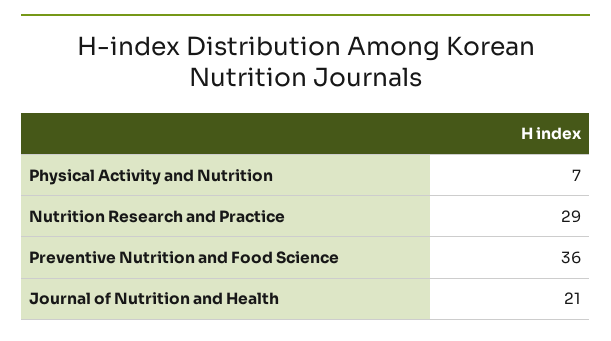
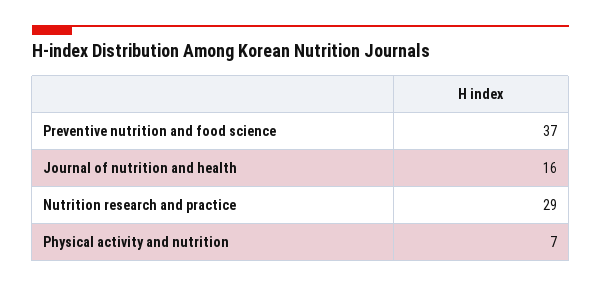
  {
    "Physical Activity and Nutrition": 7,
    "Nutrition Research and Practice": 29,
-   "Preventive Nutrition and Food Science": 36,
+   "Preventive Nutrition and Food Science": 37,
-   "Journal of Nutrition and Health": 21
+   "Journal of Nutrition and Health": 16
  }

